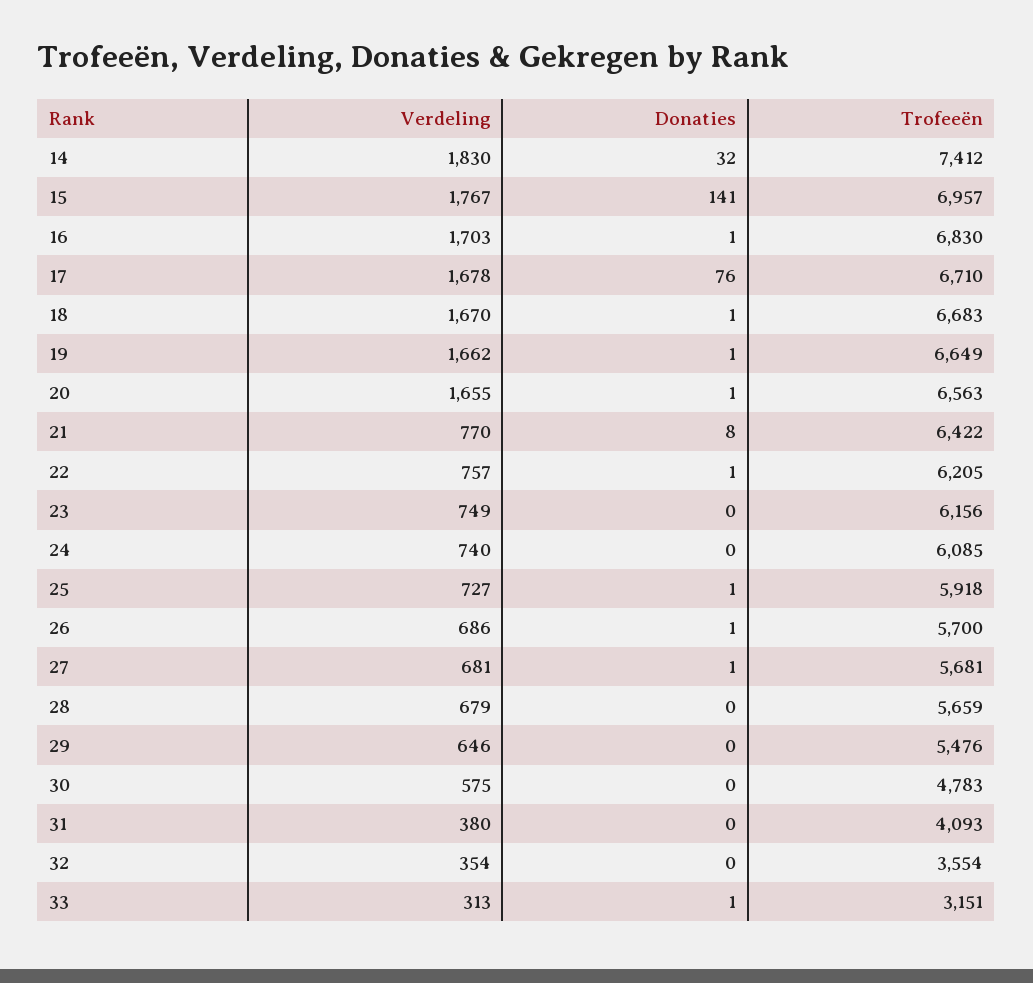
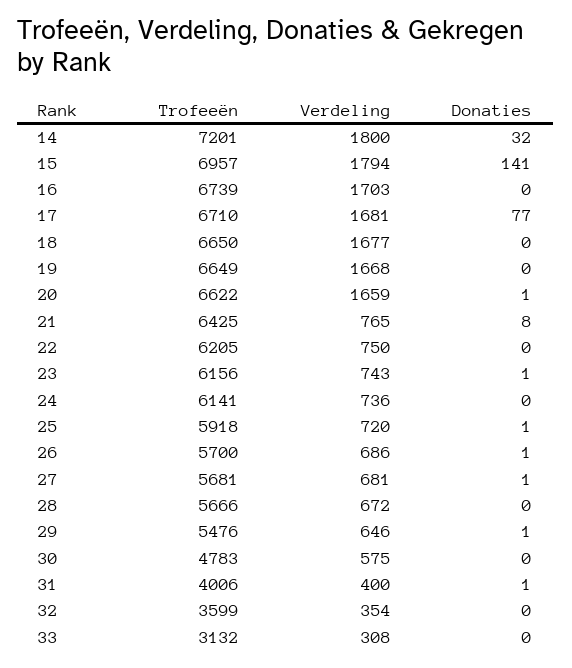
  {
    "Verdeling": {
-     "14": 1830,
+     "14": 1800,
-     "15": 1767,
+     "15": 1794,
      "16": 1703,
-     "17": 1678,
+     "17": 1681,
-     "18": 1670,
+     "18": 1677,
-     "19": 1662,
+     "19": 1668,
-     "20": 1655,
+     "20": 1659,
-     "21": 770,
+     "21": 765,
-     "22": 757,
+     "22": 750,
-     "23": 749,
+     "23": 743,
-     "24": 740,
+     "24": 736,
-     "25": 727,
+     "25": 720,
      "26": 686,
      "27": 681,
-     "28": 679,
+     "28": 672,
      "29": 646,
      "30": 575,
-     "31": 380,
+     "31": 400,
      "32": 354,
-     "33": 313
+     "33": 308
    },
    "Donaties": {
      "14": 32,
      "15": 141,
-     "16": 1,
+     "16": 0,
-     "17": 76,
+     "17": 77,
-     "18": 1,
+     "18": 0,
-     "19": 1,
+     "19": 0,
      "20": 1,
      "21": 8,
-     "22": 1,
+     "22": 0,
-     "23": 0,
+     "23": 1,
      "24": 0,
      "25": 1,
      "26": 1,
      "27": 1,
      "28": 0,
-     "29": 0,
+     "29": 1,
      "30": 0,
-     "31": 0,
+     "31": 1,
      "32": 0,
-     "33": 1
+     "33": 0
    },
    "Trofeeën": {
-     "14": 7412,
+     "14": 7201,
      "15": 6957,
-     "16": 6830,
+     "16": 6739,
      "17": 6710,
-     "18": 6683,
+     "18": 6650,
      "19": 6649,
-     "20": 6563,
+     "20": 6622,
-     "21": 6422,
+     "21": 6425,
      "22": 6205,
      "23": 6156,
-     "24": 6085,
+     "24": 6141,
      "25": 5918,
      "26": 5700,
      "27": 5681,
-     "28": 5659,
+     "28": 5666,
      "29": 5476,
      "30": 4783,
-     "31": 4093,
+     "31": 4006,
-     "32": 3554,
+     "32": 3599,
-     "33": 3151
+     "33": 3132
    }
  }

